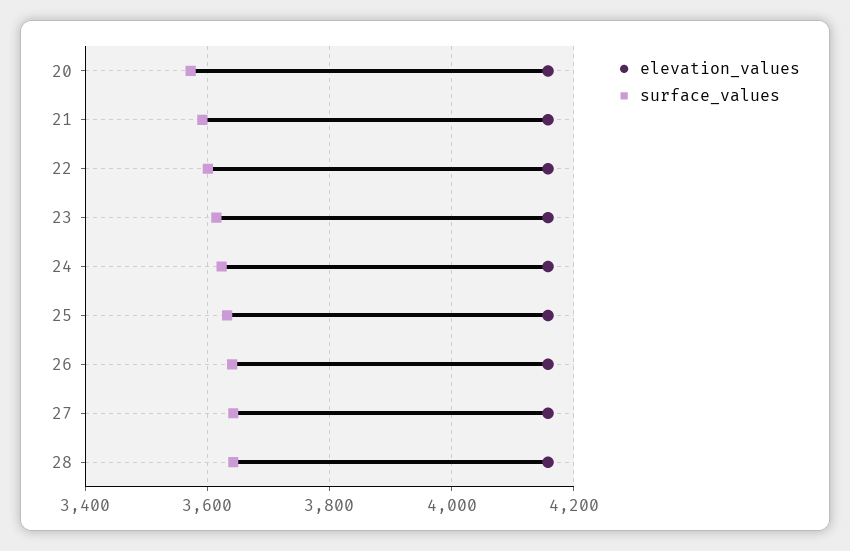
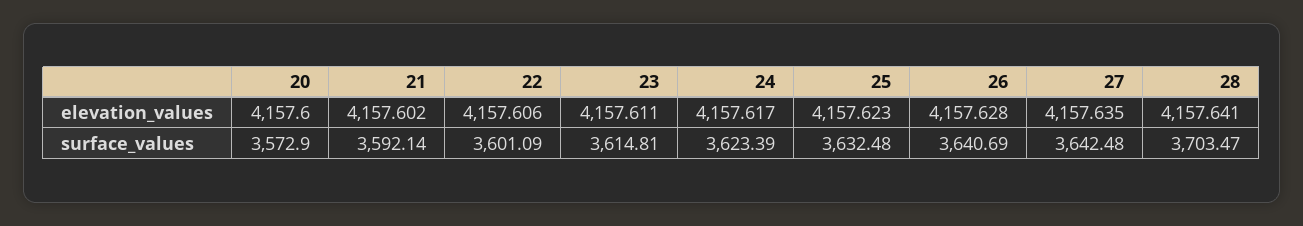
  {
    "elevation_values": {
      "20": 4157.6,
      "21": 4157.602,
      "22": 4157.606,
      "23": 4157.611,
      "24": 4157.617,
      "25": 4157.623,
      "26": 4157.628,
      "27": 4157.635,
      "28": 4157.641
    },
    "surface_values": {
      "20": 3572.9,
      "21": 3592.14,
      "22": 3601.09,
      "23": 3614.81,
      "24": 3623.39,
      "25": 3632.48,
      "26": 3640.69,
      "27": 3642.48,
-     "28": 3640
+     "28": 3703.47
    }
  }

